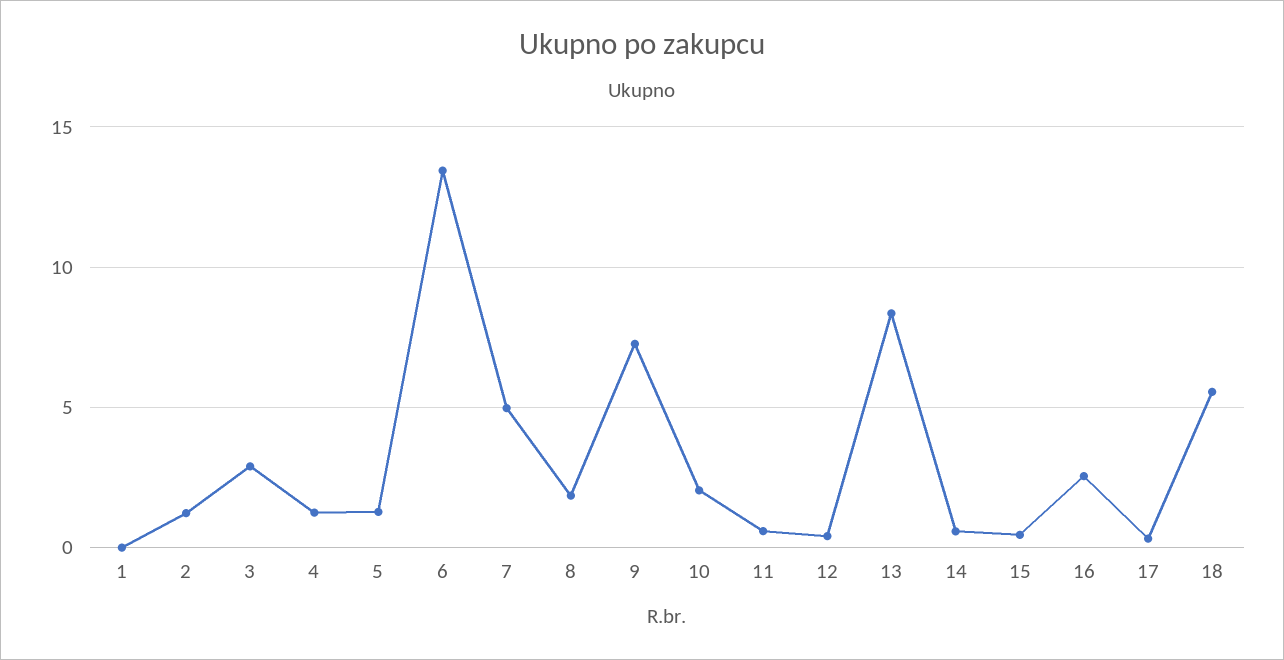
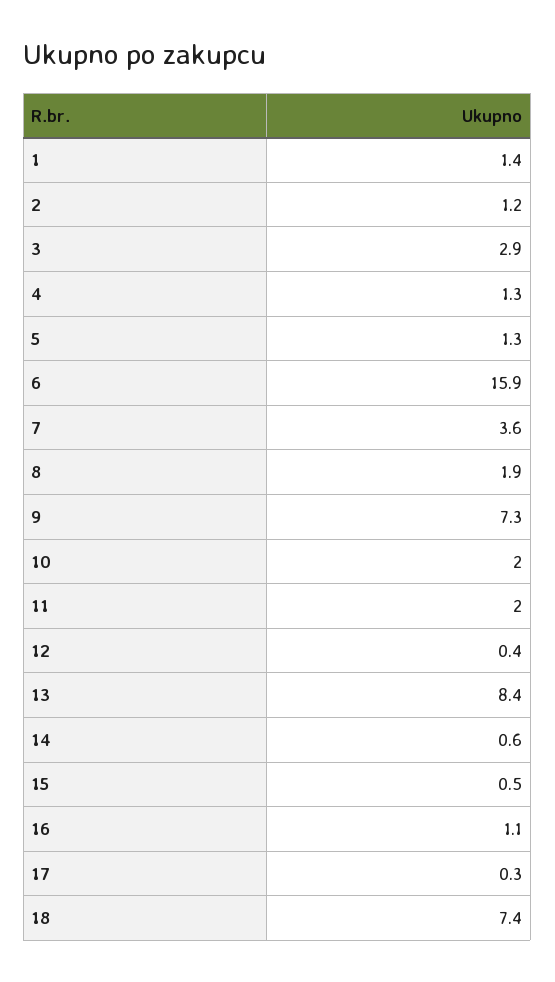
  {
-   "1": 0,
+   "1": 1.4,
    "2": 1.2,
    "3": 2.9,
    "4": 1.3,
    "5": 1.3,
-   "6": 13.5,
+   "6": 15.9,
-   "7": 5,
+   "7": 3.6,
    "8": 1.9,
    "9": 7.3,
    "10": 2,
-   "11": 0.5,
+   "11": 2,
    "12": 0.4,
    "13": 8.4,
    "14": 0.6,
    "15": 0.5,
-   "16": 2.5,
+   "16": 1.1,
    "17": 0.3,
-   "18": 5.5
+   "18": 7.4
  }

